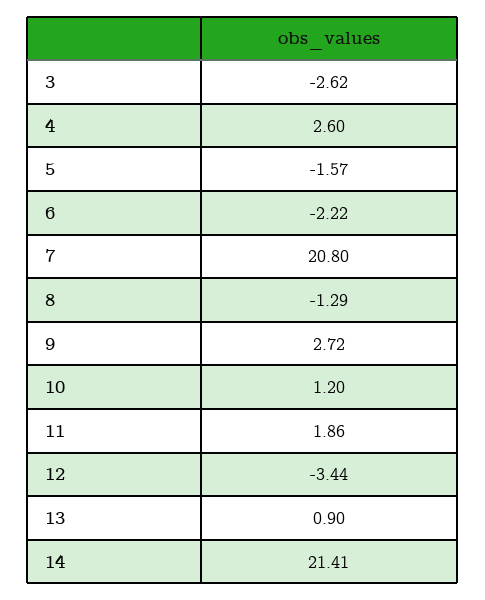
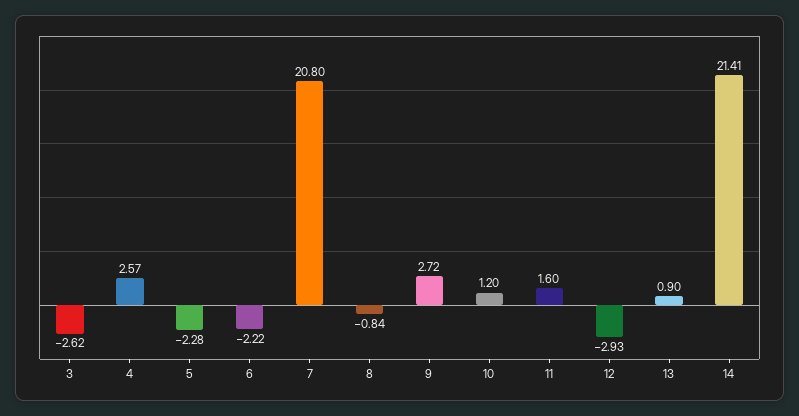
  {
    "3": -2.62,
-   "4": 2.6,
+   "4": 2.57,
-   "5": -1.57,
+   "5": -2.28,
    "6": -2.22,
    "7": 20.8,
-   "8": -1.29,
+   "8": -0.84,
    "9": 2.72,
    "10": 1.2,
-   "11": 1.86,
+   "11": 1.6,
-   "12": -3.44,
+   "12": -2.93,
    "13": 0.9,
    "14": 21.41
  }

